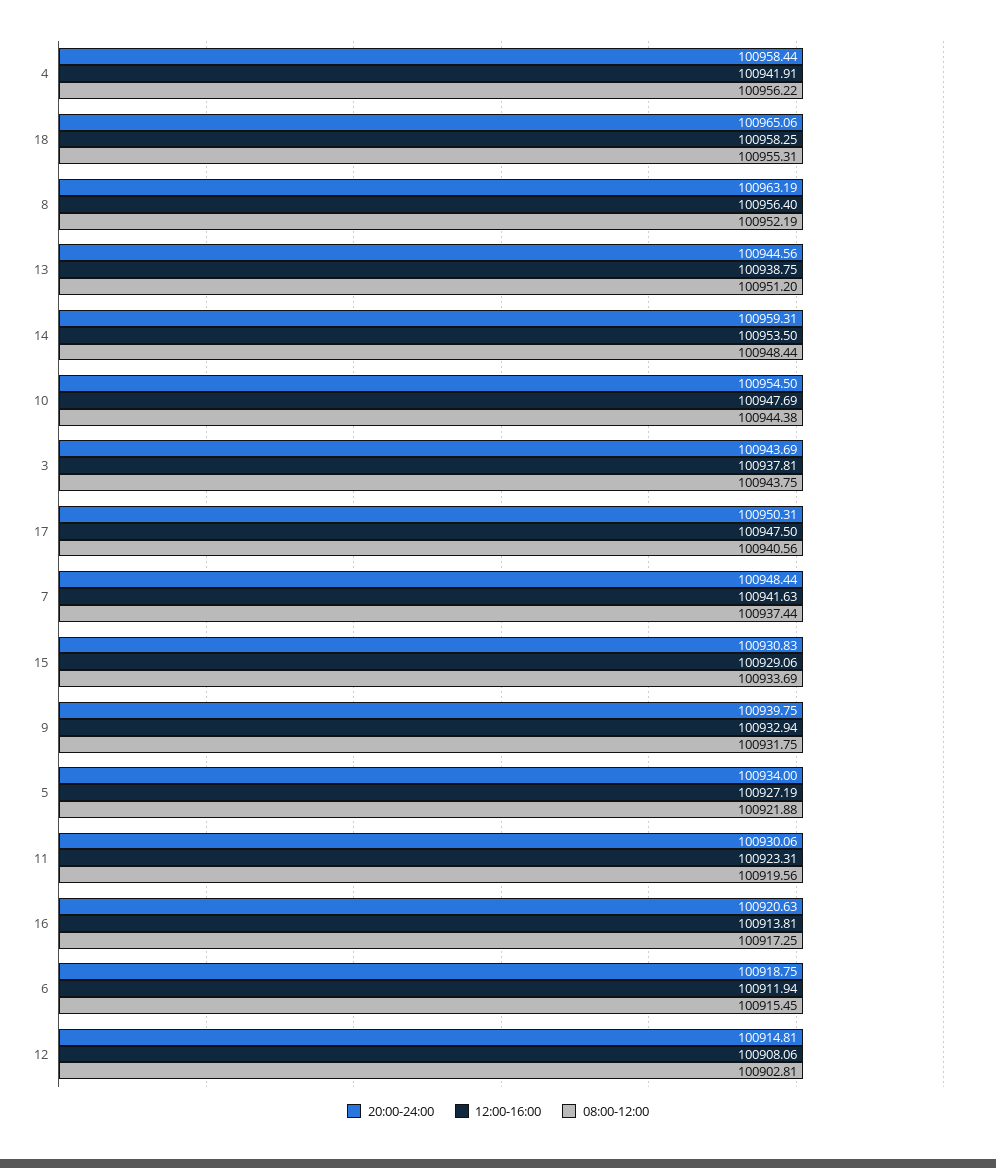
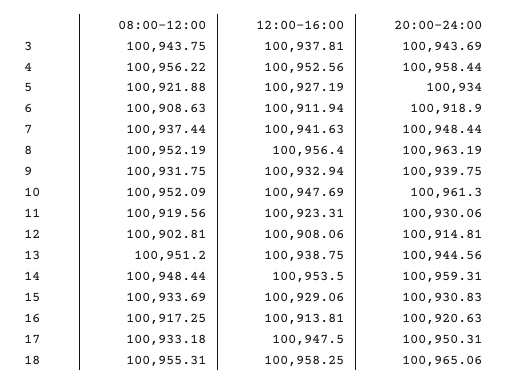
  {
    "20:00-24:00": {
      "4": 100958.44,
      "18": 100965.06,
      "8": 100963.19,
      "13": 100944.56,
      "14": 100959.31,
-     "10": 100954.5,
+     "10": 100961.3,
      "3": 100943.69,
      "17": 100950.31,
      "7": 100948.44,
      "15": 100930.83,
      "9": 100939.75,
      "5": 100934,
      "11": 100930.06,
      "16": 100920.63,
-     "6": 100918.75,
+     "6": 100918.9,
      "12": 100914.81
    },
    "12:00-16:00": {
-     "4": 100941.91,
+     "4": 100952.56,
      "18": 100958.25,
      "8": 100956.4,
      "13": 100938.75,
      "14": 100953.5,
      "10": 100947.69,
      "3": 100937.81,
      "17": 100947.5,
      "7": 100941.63,
      "15": 100929.06,
      "9": 100932.94,
      "5": 100927.19,
      "11": 100923.31,
      "16": 100913.81,
      "6": 100911.94,
      "12": 100908.06
    },
    "08:00-12:00": {
      "4": 100956.22,
      "18": 100955.31,
      "8": 100952.19,
      "13": 100951.2,
      "14": 100948.44,
-     "10": 100944.38,
+     "10": 100952.09,
      "3": 100943.75,
-     "17": 100940.56,
+     "17": 100933.18,
      "7": 100937.44,
      "15": 100933.69,
      "9": 100931.75,
      "5": 100921.88,
      "11": 100919.56,
      "16": 100917.25,
-     "6": 100915.45,
+     "6": 100908.63,
      "12": 100902.81
    }
  }

